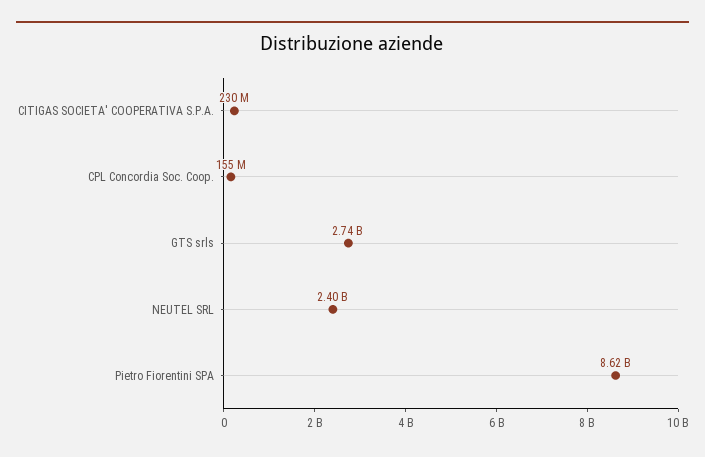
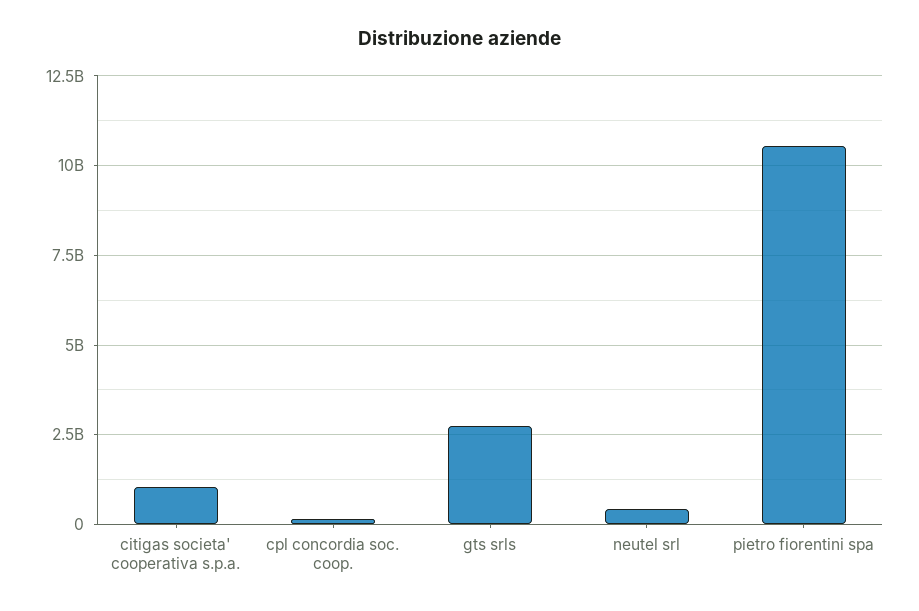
  {
-   "CITIGAS SOCIETA' COOPERATIVA S.P.A.": 230000000,
+   "CITIGAS SOCIETA' COOPERATIVA S.P.A.": 1000000000,
    "CPL Concordia Soc. Coop.": 155000000,
    "GTS srls": 2740000000,
-   "NEUTEL SRL": 2400000000,
+   "NEUTEL SRL": 500000000,
-   "Pietro Fiorentini SPA": 8620000000
+   "Pietro Fiorentini SPA": 10500000000
  }

